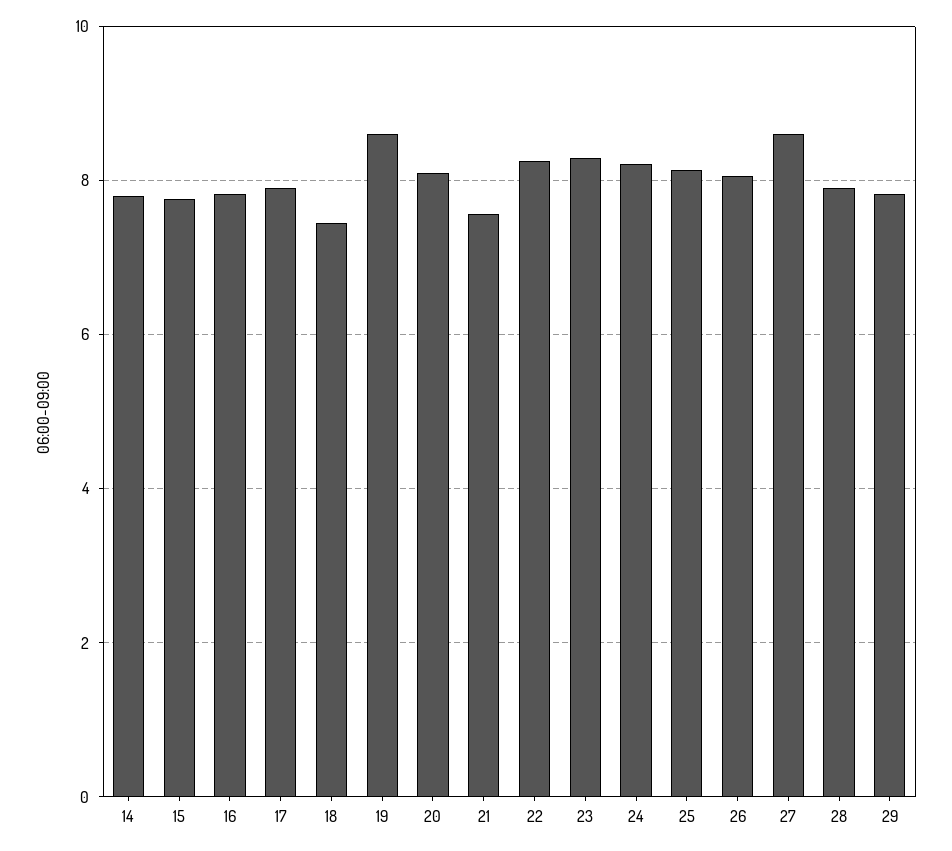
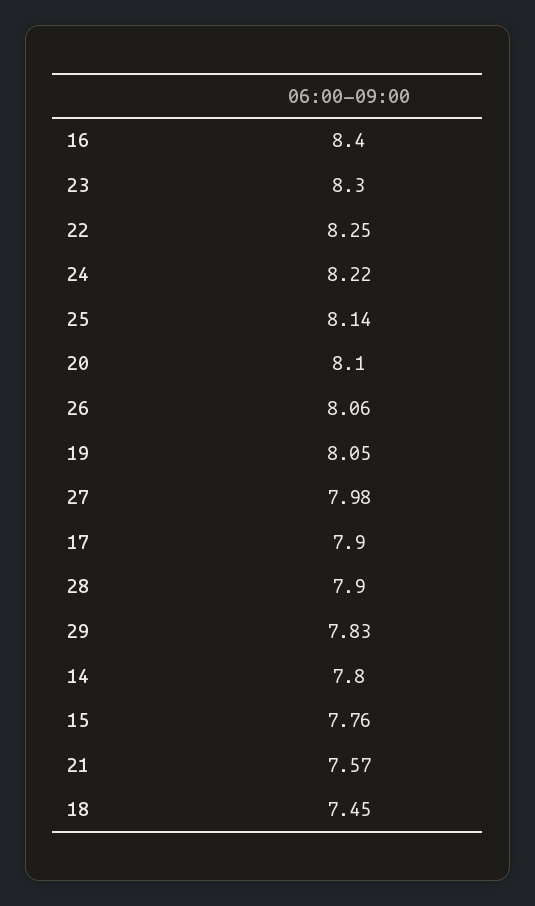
  {
    "14": 7.8,
    "15": 7.76,
-   "16": 7.8,
+   "16": 8.4,
    "17": 7.9,
    "18": 7.45,
-   "19": 8.6,
+   "19": 8.05,
    "20": 8.1,
    "21": 7.57,
    "22": 8.25,
    "23": 8.3,
    "24": 8.22,
    "25": 8.14,
    "26": 8.06,
-   "27": 8.6,
+   "27": 7.98,
    "28": 7.9,
    "29": 7.83
  }

